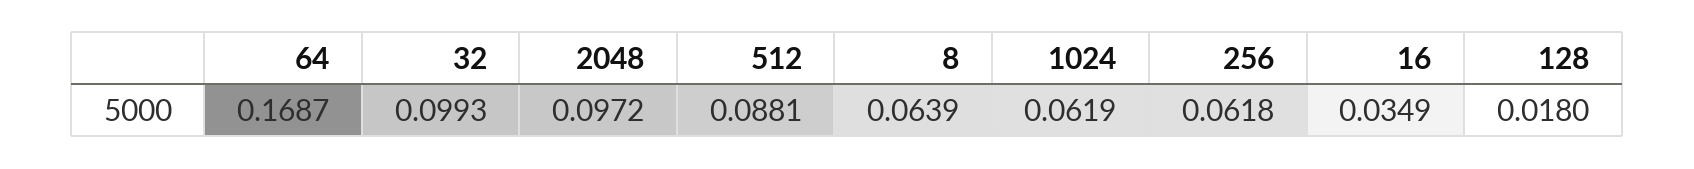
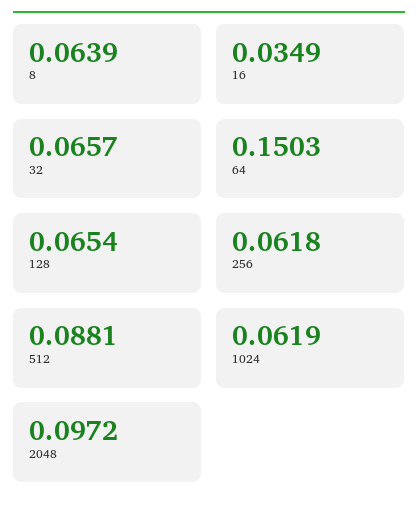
  {
-   "64": 0.1687,
+   "64": 0.1503,
-   "32": 0.0993,
+   "32": 0.0657,
    "2048": 0.0972,
    "512": 0.0881,
    "8": 0.0639,
    "1024": 0.0619,
    "256": 0.0618,
    "16": 0.0349,
-   "128": 0.018
+   "128": 0.0654
  }

